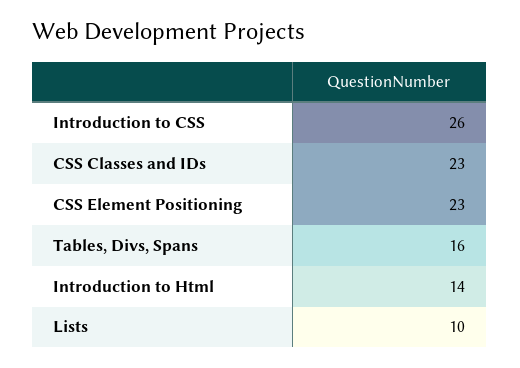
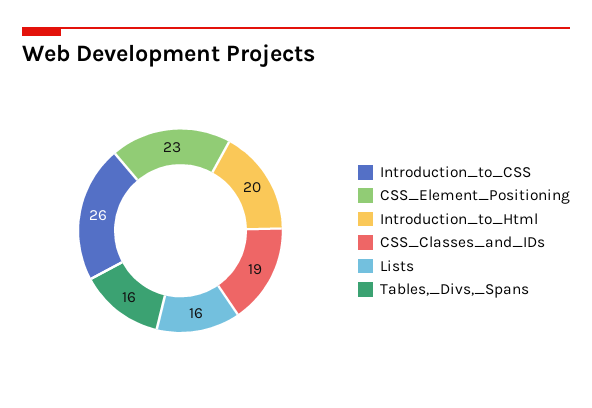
  {
    "Introduction to CSS": 26,
-   "CSS Classes and IDs": 23,
+   "CSS Classes and IDs": 19,
    "CSS Element Positioning": 23,
    "Tables, Divs, Spans": 16,
-   "Introduction to Html": 14,
+   "Introduction to Html": 20,
-   "Lists": 10
+   "Lists": 16
  }

